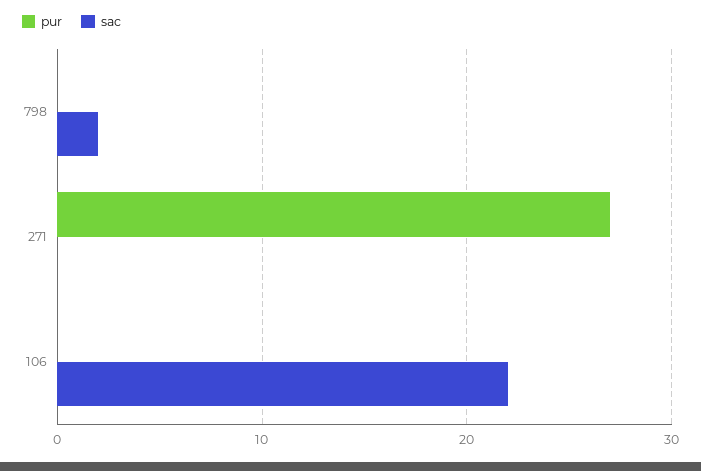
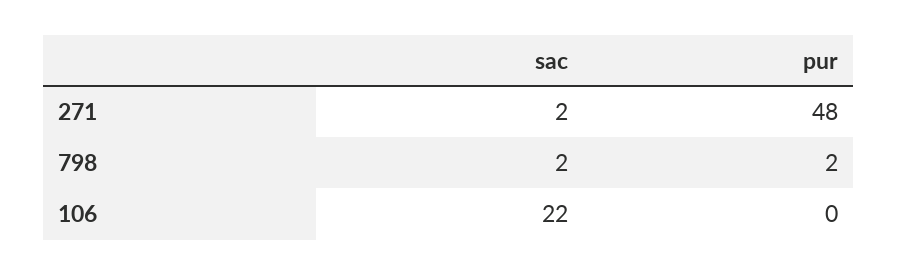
  {
    "pur": {
-     "798": 0,
+     "798": 2,
-     "271": 27,
+     "271": 48,
      "106": 0
    },
    "sac": {
      "798": 2,
-     "271": 0,
+     "271": 2,
      "106": 22
    }
  }

